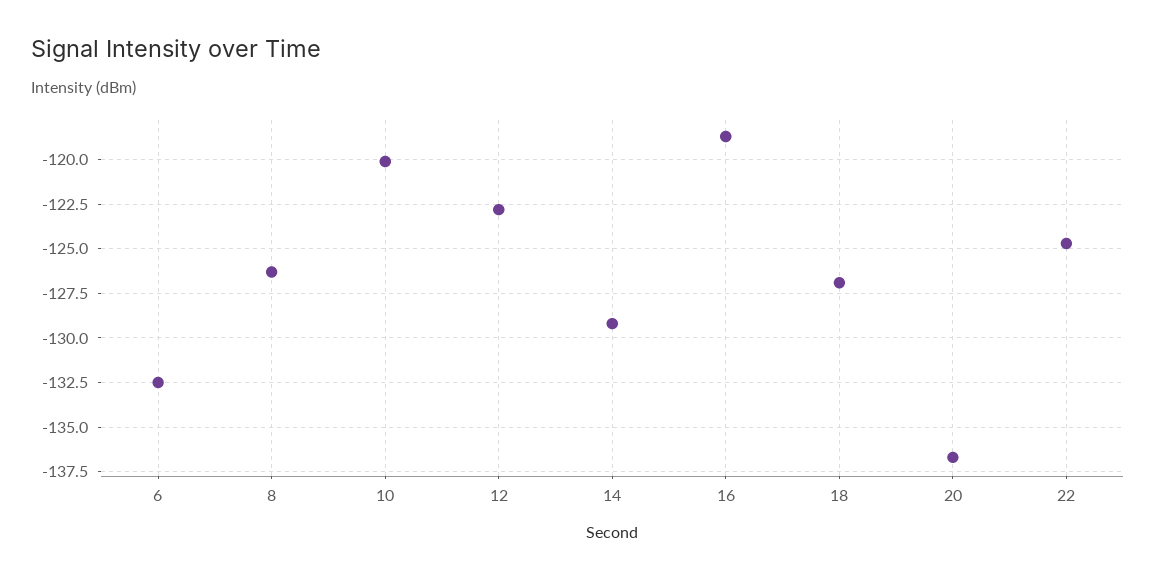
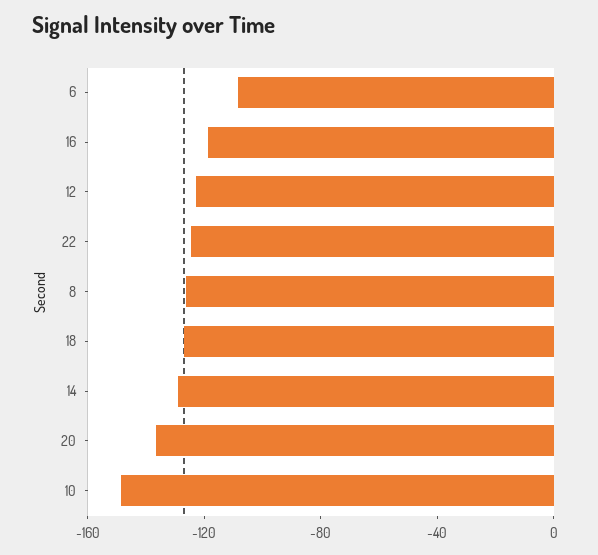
  {
-   "6": -132.5,
+   "6": -110,
    "8": -126.5,
-   "10": -120,
+   "10": -150,
    "12": -123,
    "14": -129,
    "16": -118.5,
    "18": -127,
    "20": -136.5,
    "22": -124.5
  }

